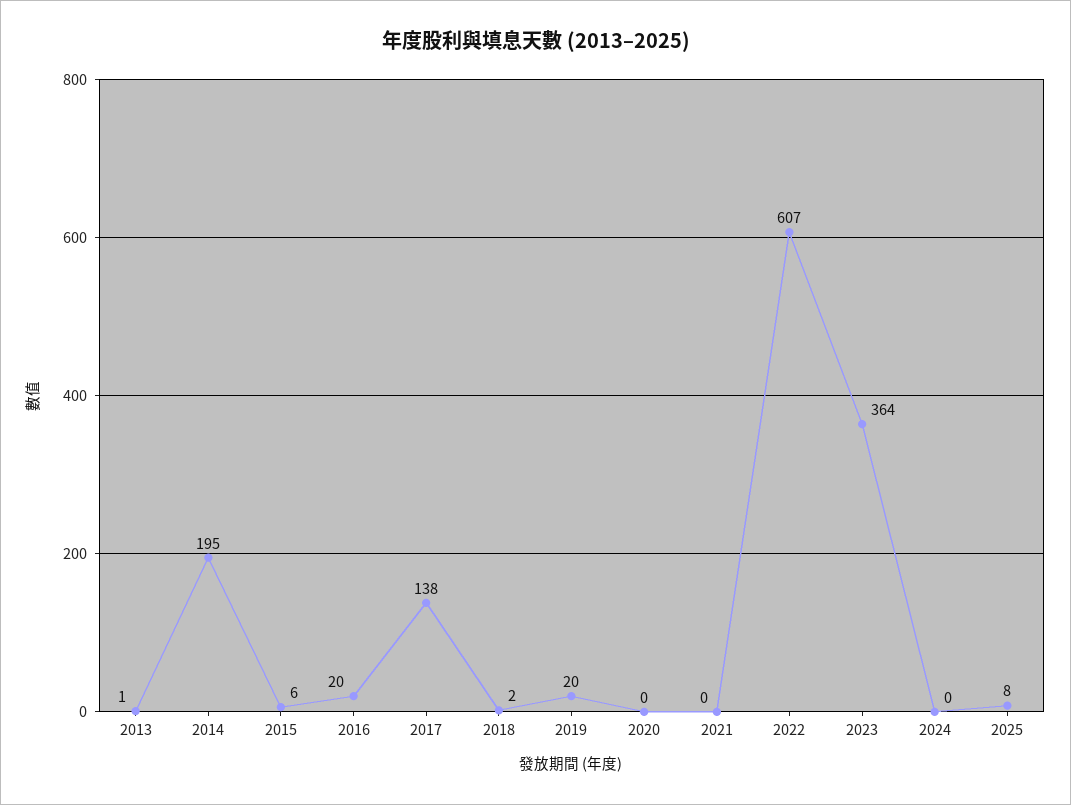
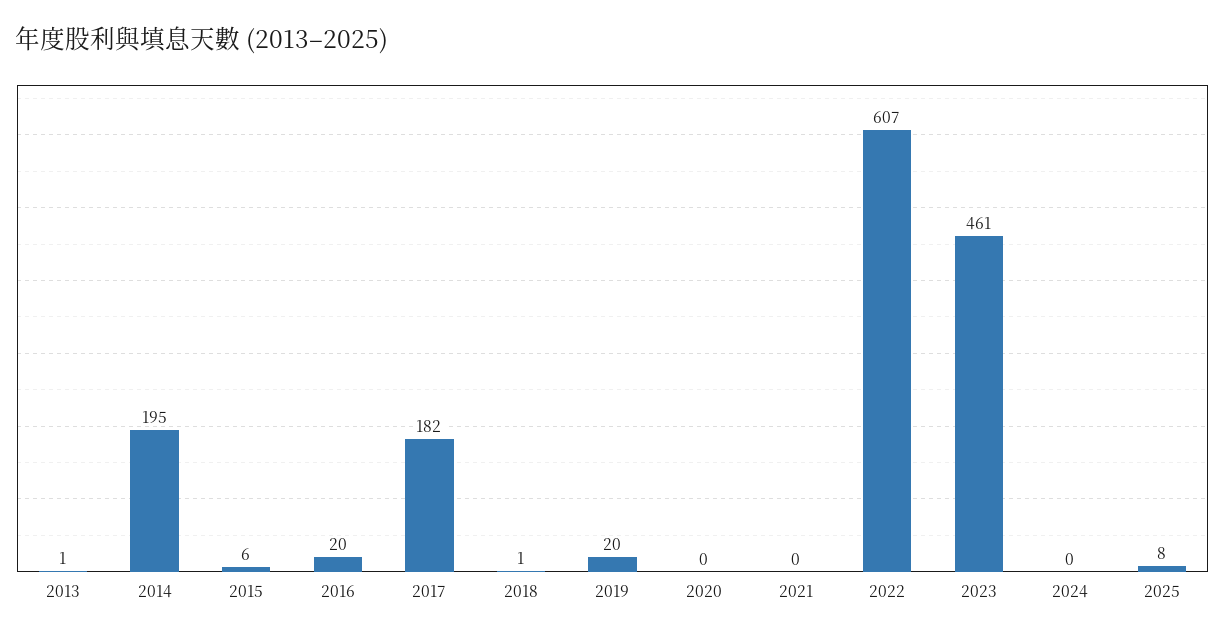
  {
    "2013": 1,
    "2014": 195,
    "2015": 6,
    "2016": 20,
-   "2017": 138,
+   "2017": 182,
-   "2018": 2,
+   "2018": 1,
    "2019": 20,
    "2020": 0,
    "2021": 0,
    "2022": 607,
-   "2023": 364,
+   "2023": 461,
    "2024": 0,
    "2025": 8
  }

